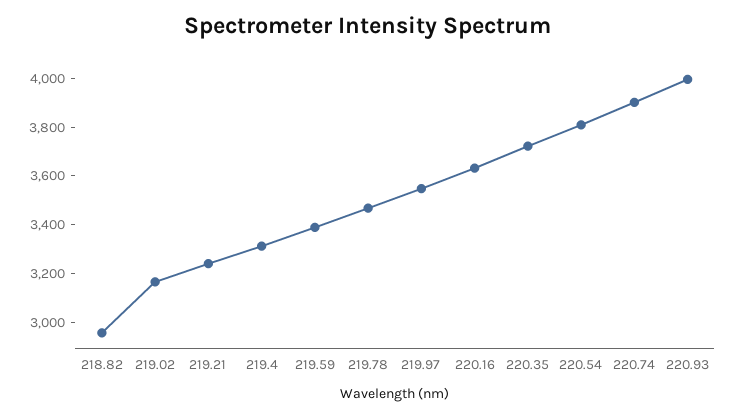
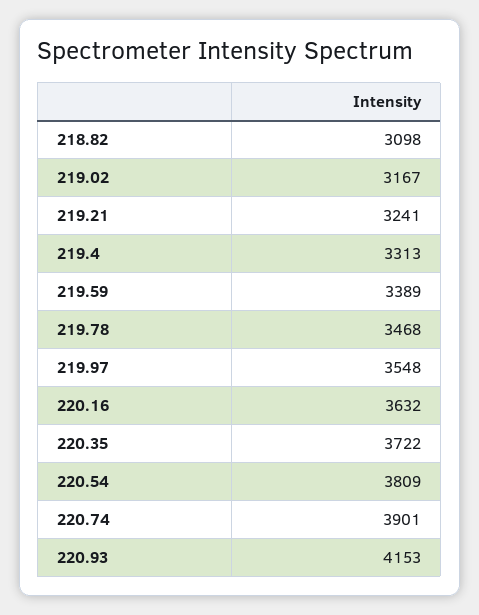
  {
-   "218.82": 2950,
+   "218.82": 3098,
    "219.02": 3167,
    "219.21": 3241,
    "219.4": 3313,
    "219.59": 3389,
    "219.78": 3468,
    "219.97": 3548,
    "220.16": 3632,
    "220.35": 3722,
    "220.54": 3809,
    "220.74": 3901,
-   "220.93": 4000
+   "220.93": 4153
  }

